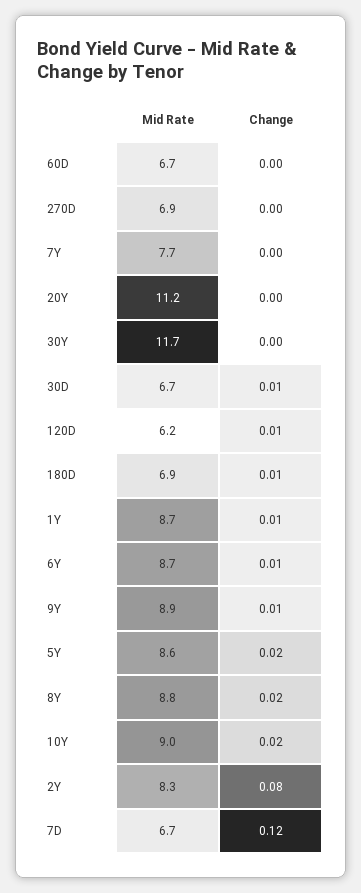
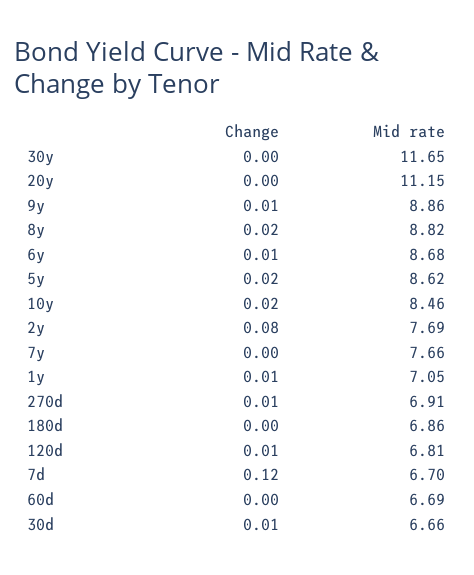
  {
    "Mid Rate": {
      "60D": 6.69,
      "270D": 6.91,
      "7Y": 7.66,
      "20Y": 11.15,
      "30Y": 11.65,
      "30D": 6.66,
-     "120D": 6.2,
+     "120D": 6.81,
      "180D": 6.86,
-     "1Y": 8.7,
+     "1Y": 7.05,
      "6Y": 8.68,
      "9Y": 8.86,
      "5Y": 8.62,
      "8Y": 8.82,
-     "10Y": 9,
+     "10Y": 8.46,
-     "2Y": 8.3,
+     "2Y": 7.69,
      "7D": 6.7
    },
    "Change": {
      "60D": 0,
-     "270D": 0,
+     "270D": 0.01,
      "7Y": 0,
      "20Y": 0,
      "30Y": 0,
      "30D": 0.01,
      "120D": 0.01,
-     "180D": 0.01,
+     "180D": 0,
      "1Y": 0.01,
      "6Y": 0.01,
      "9Y": 0.01,
      "5Y": 0.02,
      "8Y": 0.02,
      "10Y": 0.02,
      "2Y": 0.08,
      "7D": 0.12
    }
  }

